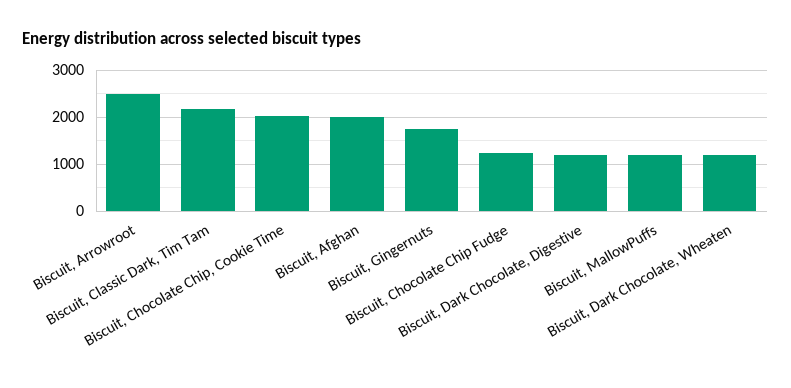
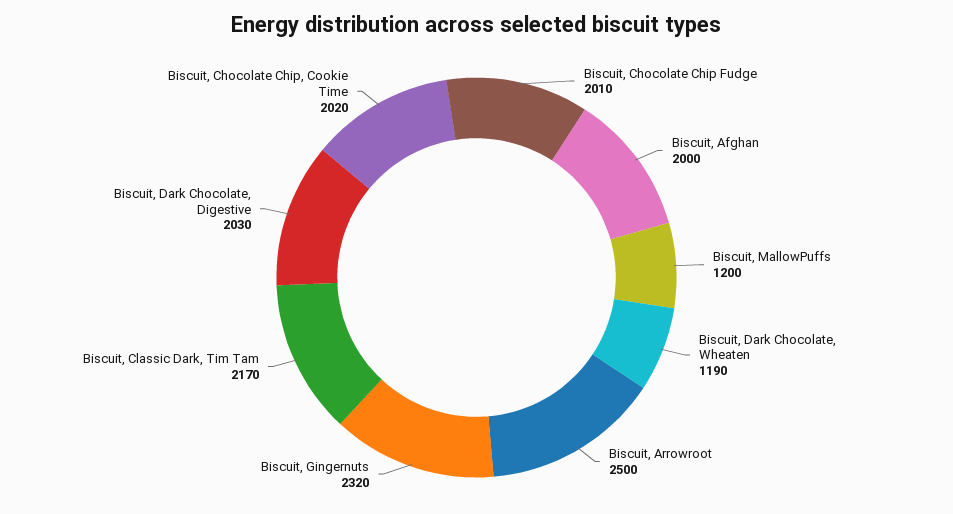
  {
    "Biscuit, Arrowroot": 2500,
    "Biscuit, Classic Dark, Tim Tam": 2170,
    "Biscuit, Chocolate Chip, Cookie Time": 2020,
    "Biscuit, Afghan": 2000,
-   "Biscuit, Gingernuts": 1800,
+   "Biscuit, Gingernuts": 2320,
-   "Biscuit, Chocolate Chip Fudge": 1200,
+   "Biscuit, Chocolate Chip Fudge": 2010,
-   "Biscuit, Dark Chocolate, Digestive": 1200,
+   "Biscuit, Dark Chocolate, Digestive": 2030,
    "Biscuit, MallowPuffs": 1200,
    "Biscuit, Dark Chocolate, Wheaten": 1190
  }

